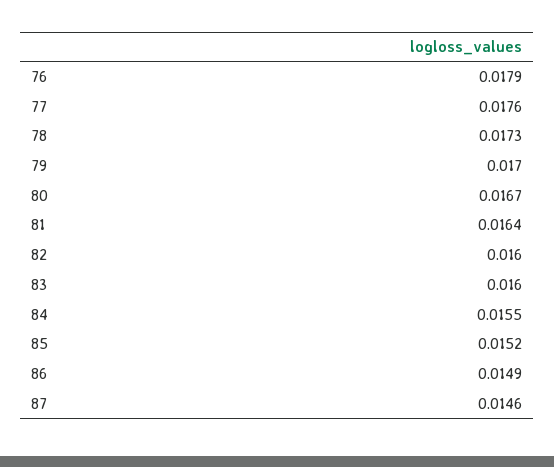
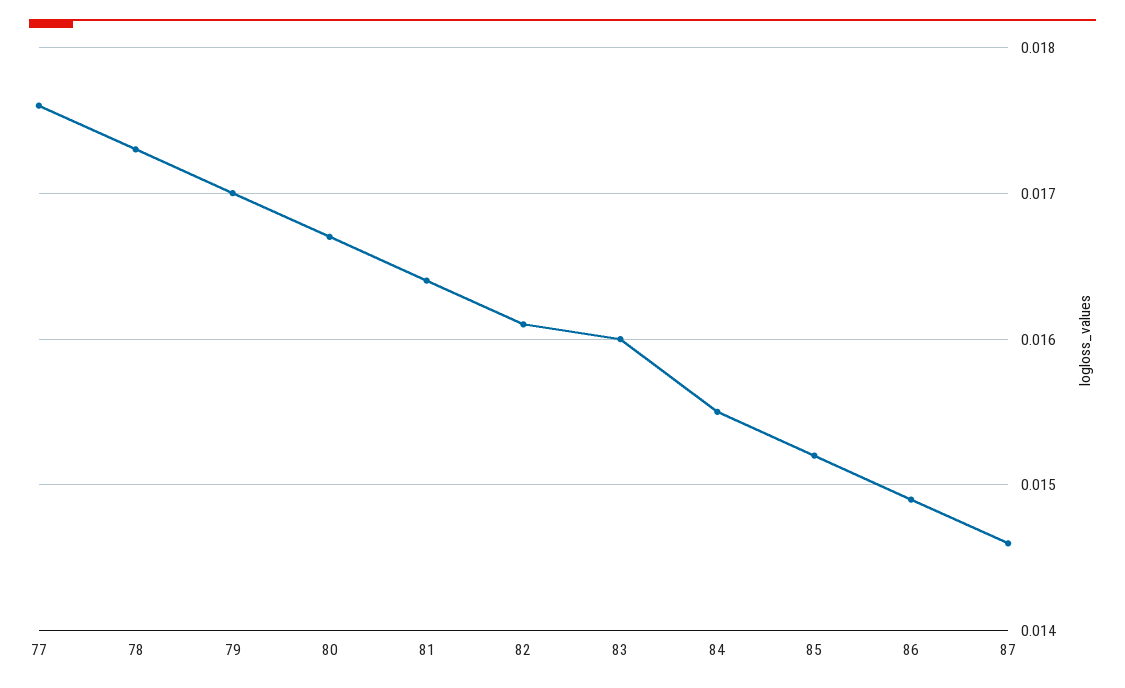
  {
-   "76": 0.0179,
    "77": 0.0176,
    "78": 0.0173,
    "79": 0.017,
    "80": 0.0167,
    "81": 0.0164,
-   "82": 0.016,
+   "82": 0.0161,
    "83": 0.016,
    "84": 0.0155,
    "85": 0.0152,
    "86": 0.0149,
    "87": 0.0146
  }

